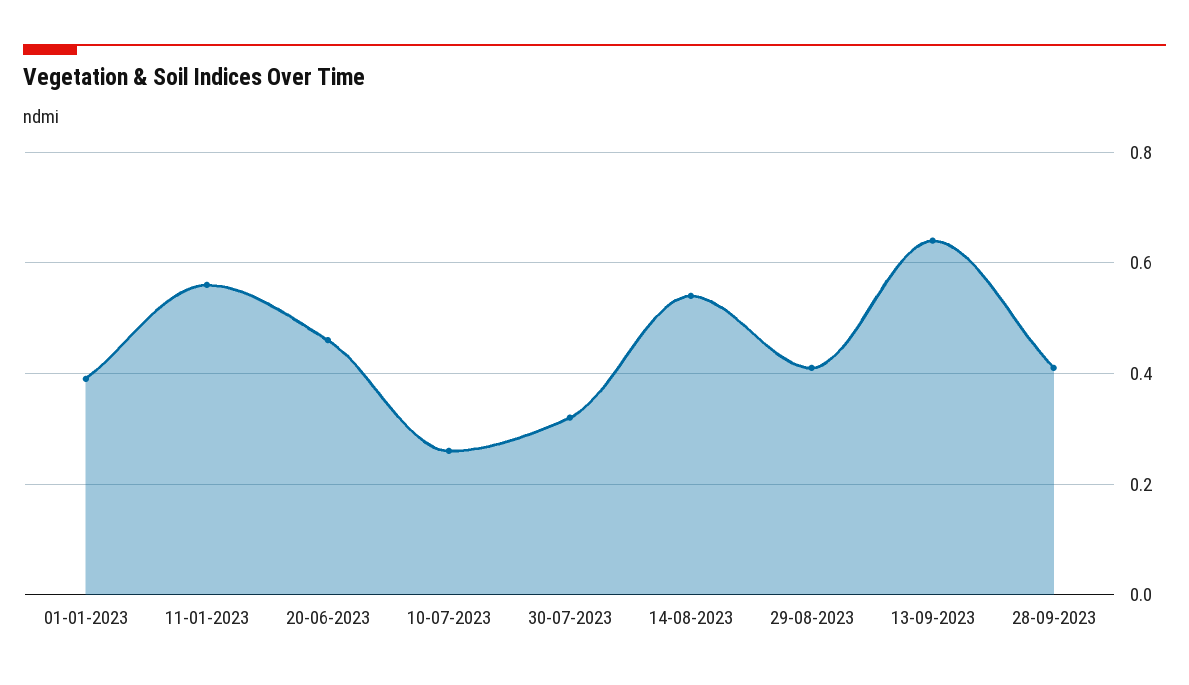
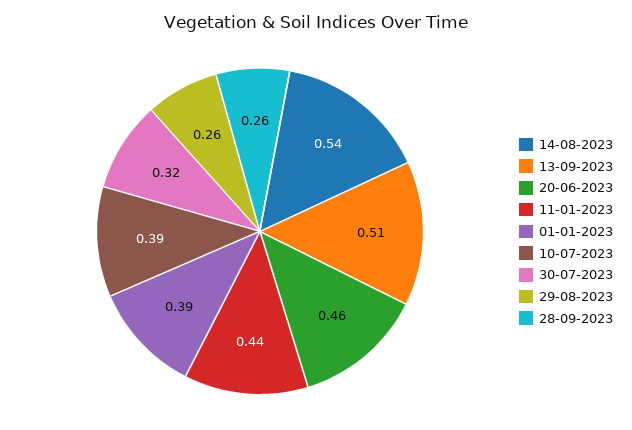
  {
    "01-01-2023": 0.39,
-   "11-01-2023": 0.55,
+   "11-01-2023": 0.44,
    "20-06-2023": 0.46,
-   "10-07-2023": 0.25,
+   "10-07-2023": 0.39,
    "30-07-2023": 0.32,
    "14-08-2023": 0.54,
-   "29-08-2023": 0.4,
+   "29-08-2023": 0.26,
-   "13-09-2023": 0.65,
+   "13-09-2023": 0.51,
-   "28-09-2023": 0.4
+   "28-09-2023": 0.26
  }

